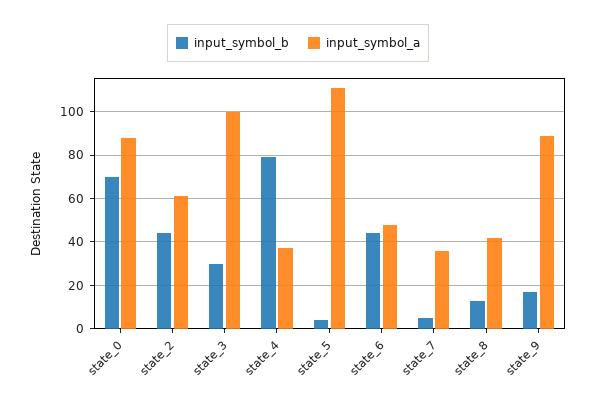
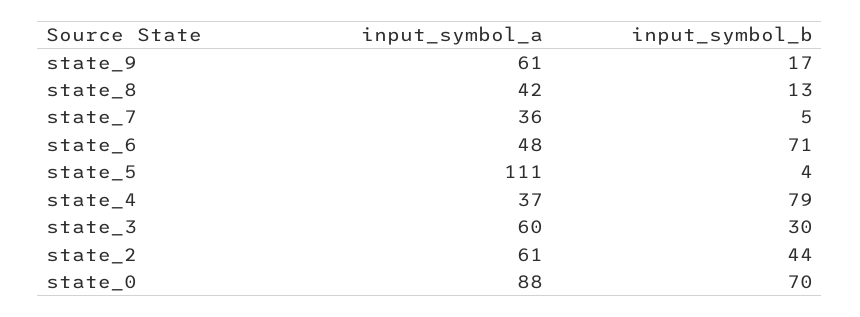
  {
    "input_symbol_b": {
      "state_0": 70,
      "state_2": 44,
      "state_3": 30,
      "state_4": 79,
      "state_5": 4,
-     "state_6": 45,
+     "state_6": 71,
      "state_7": 5,
      "state_8": 13,
      "state_9": 17
    },
    "input_symbol_a": {
      "state_0": 88,
      "state_2": 61,
-     "state_3": 100,
+     "state_3": 60,
      "state_4": 37,
      "state_5": 111,
      "state_6": 48,
      "state_7": 36,
      "state_8": 42,
-     "state_9": 90
+     "state_9": 61
    }
  }

